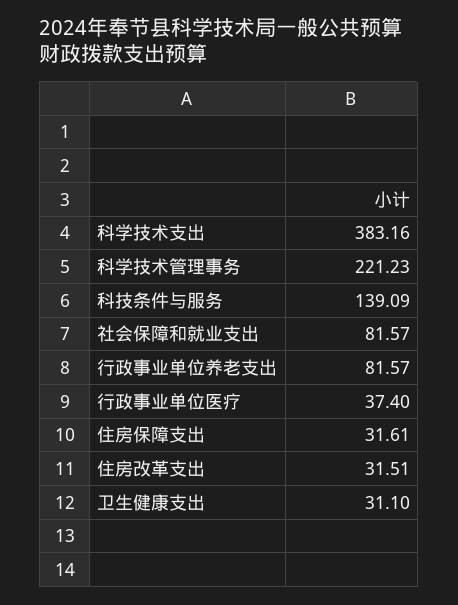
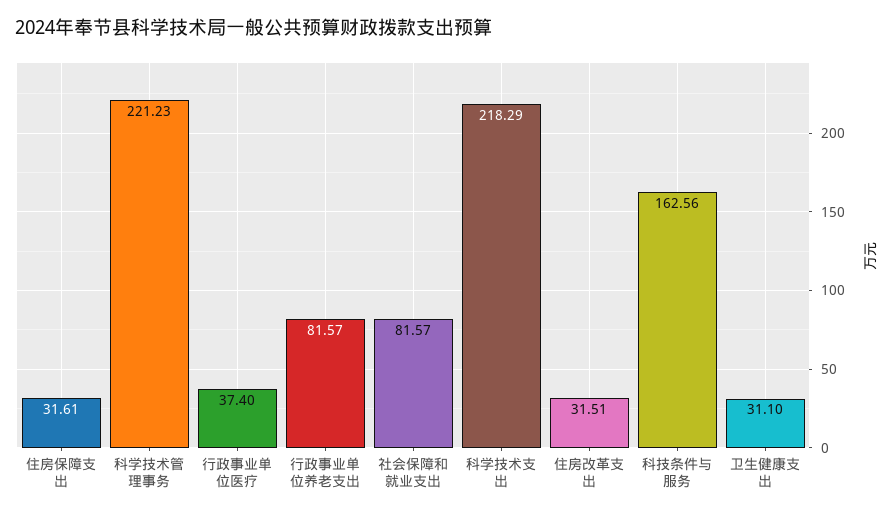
  {
-   "科学技术支出": 383.16,
+   "科学技术支出": 218.29,
    "科学技术管理事务": 221.23,
-   "科技条件与服务": 139.09,
+   "科技条件与服务": 162.56,
    "社会保障和就业支出": 81.57,
    "行政事业单位养老支出": 81.57,
    "行政事业单位医疗": 37.4,
    "住房保障支出": 31.61,
    "住房改革支出": 31.51,
    "卫生健康支出": 31.1
  }

